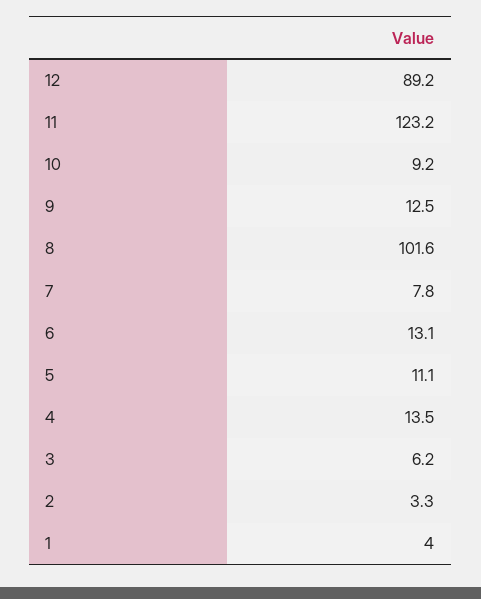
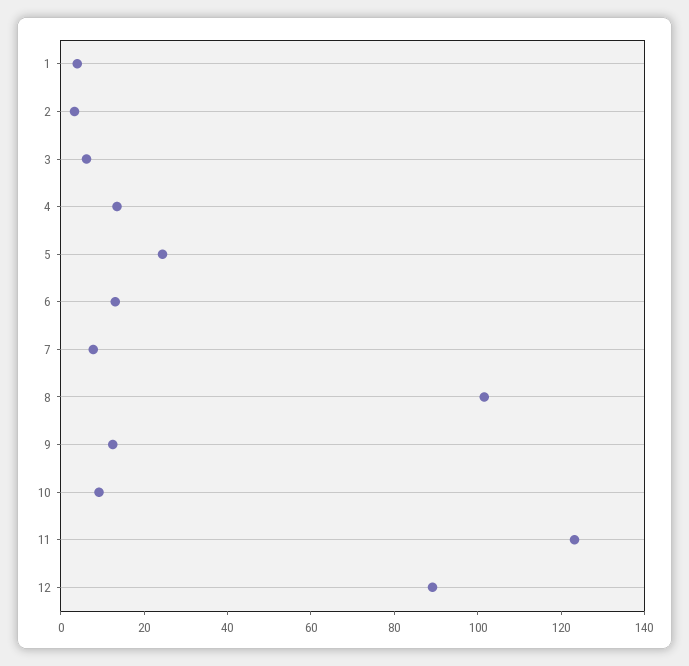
  {
    "12": 89.2,
    "11": 123.2,
    "10": 9.2,
    "9": 12.5,
    "8": 101.6,
    "7": 7.8,
    "6": 13.1,
-   "5": 11.1,
+   "5": 25,
    "4": 13.5,
    "3": 6.2,
    "2": 3.3,
    "1": 4
  }

